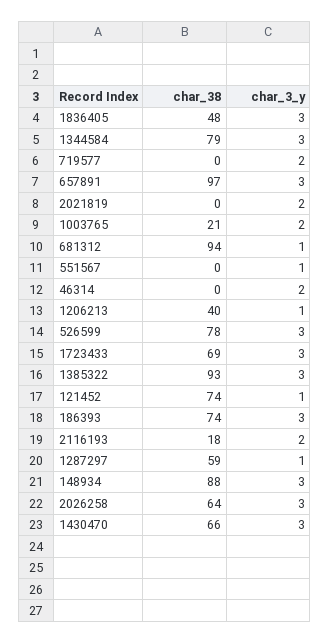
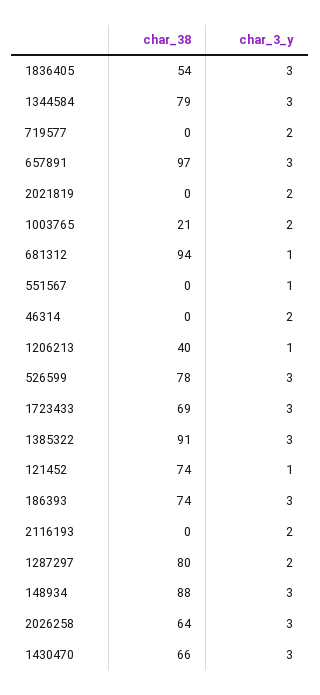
  {
    "char_38": {
-     "1836405": 48,
+     "1836405": 54,
      "1344584": 79,
      "719577": 0,
      "657891": 97,
      "2021819": 0,
      "1003765": 21,
      "681312": 94,
      "551567": 0,
      "46314": 0,
      "1206213": 40,
      "526599": 78,
      "1723433": 69,
-     "1385322": 93,
+     "1385322": 91,
      "121452": 74,
      "186393": 74,
-     "2116193": 18,
+     "2116193": 0,
-     "1287297": 59,
+     "1287297": 80,
      "148934": 88,
      "2026258": 64,
      "1430470": 66
    },
    "char_3_y": {
      "1836405": 3,
      "1344584": 3,
      "719577": 2,
      "657891": 3,
      "2021819": 2,
      "1003765": 2,
      "681312": 1,
      "551567": 1,
      "46314": 2,
      "1206213": 1,
      "526599": 3,
      "1723433": 3,
      "1385322": 3,
      "121452": 1,
      "186393": 3,
      "2116193": 2,
-     "1287297": 1,
+     "1287297": 2,
      "148934": 3,
      "2026258": 3,
      "1430470": 3
    }
  }

